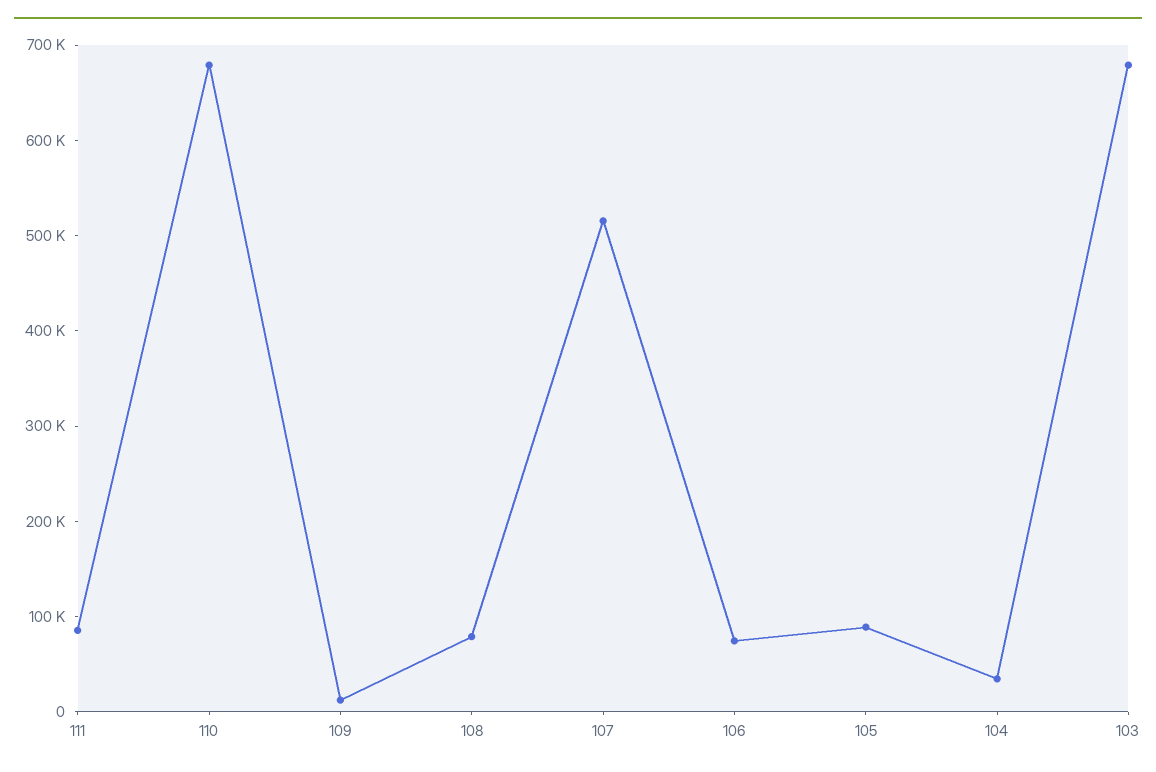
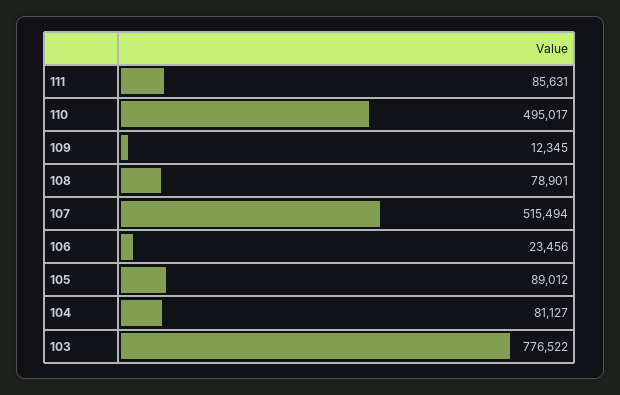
  {
    "111": 85631,
-   "110": 680000,
+   "110": 495017,
    "109": 12345,
    "108": 78901,
    "107": 515494,
-   "106": 80000,
+   "106": 23456,
    "105": 89012,
-   "104": 40000,
+   "104": 81127,
-   "103": 680000
+   "103": 776522
  }

